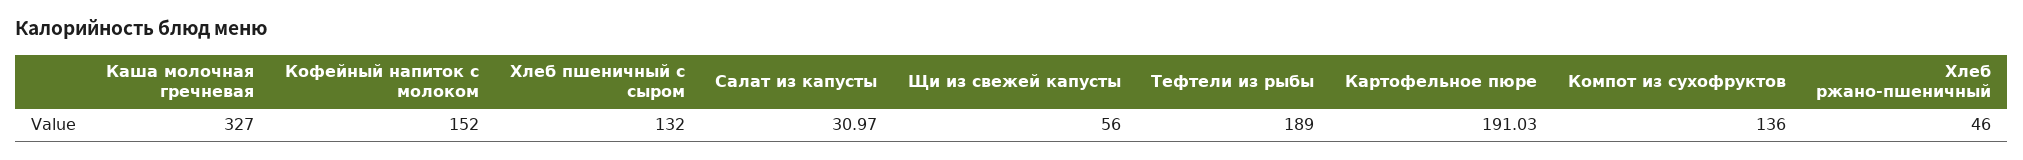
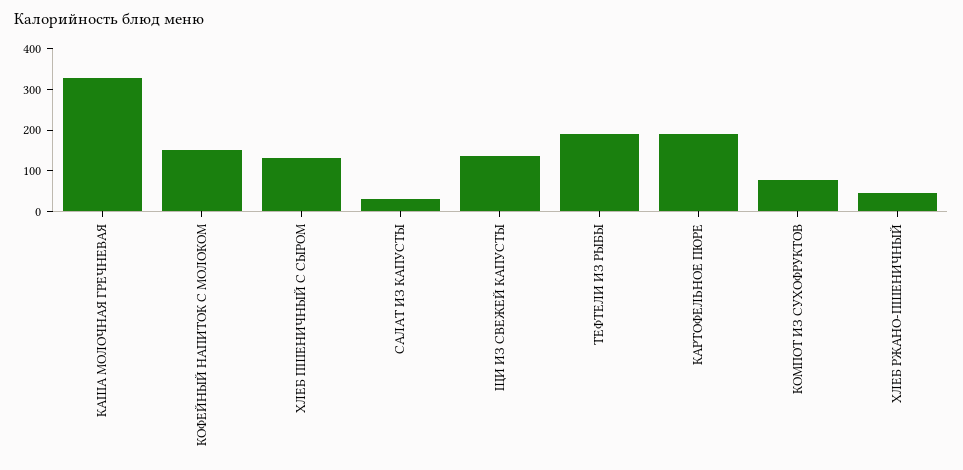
  {
    "Каша молочная гречневая": 327,
    "Кофейный напиток с молоком": 152,
    "Хлеб пшеничный с сыром": 132,
    "Салат из капусты": 30.97,
-   "Щи из свежей капусты": 56,
+   "Щи из свежей капусты": 140,
    "Тефтели из рыбы": 189,
    "Картофельное пюре": 191.03,
-   "Компот из сухофруктов": 136,
+   "Компот из сухофруктов": 80,
    "Хлеб ржано-пшеничный": 46
  }

